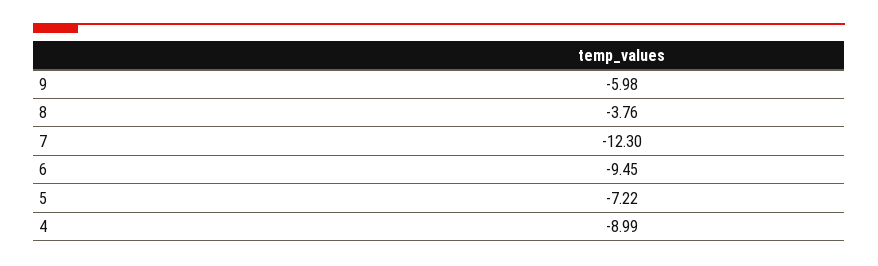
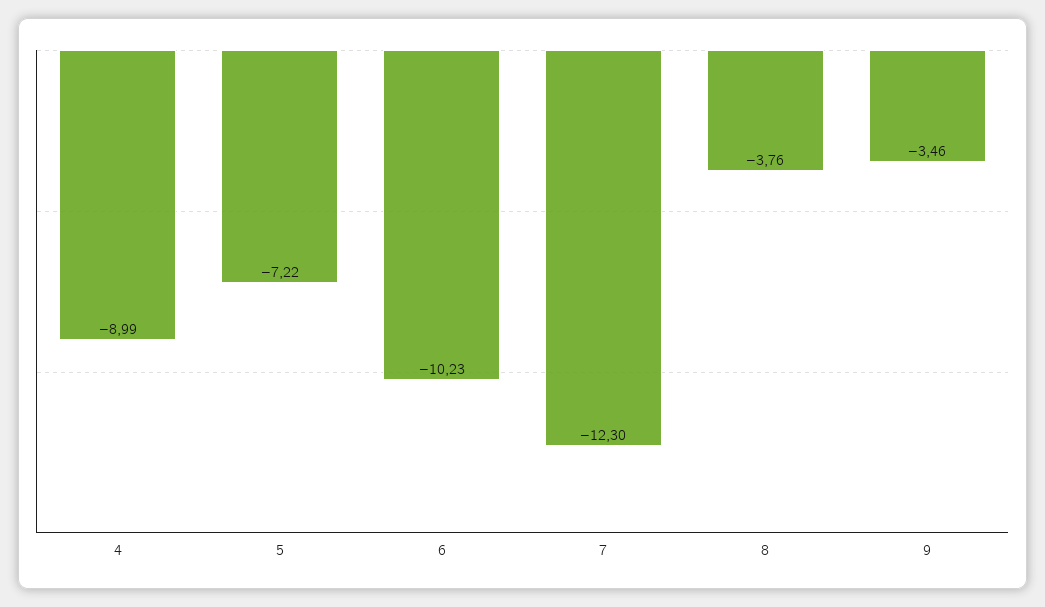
  {
-   "9": -5.98,
+   "9": -3.46,
    "8": -3.76,
    "7": -12.3,
-   "6": -9.45,
+   "6": -10.23,
    "5": -7.22,
    "4": -8.99
  }

